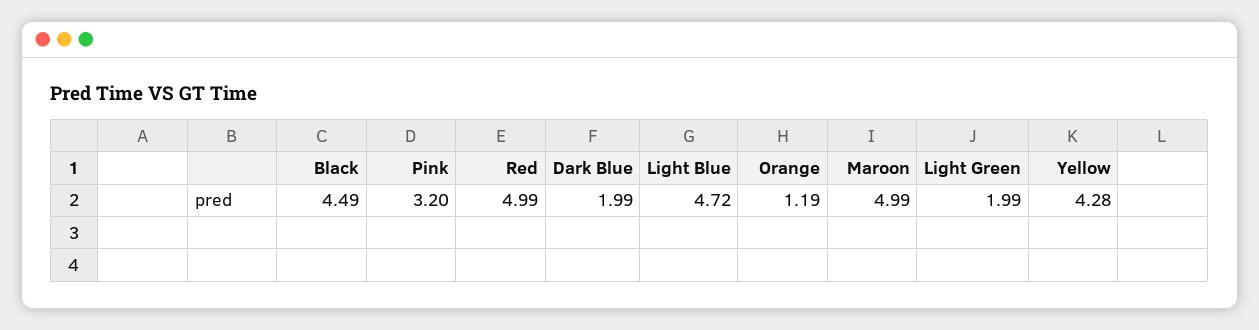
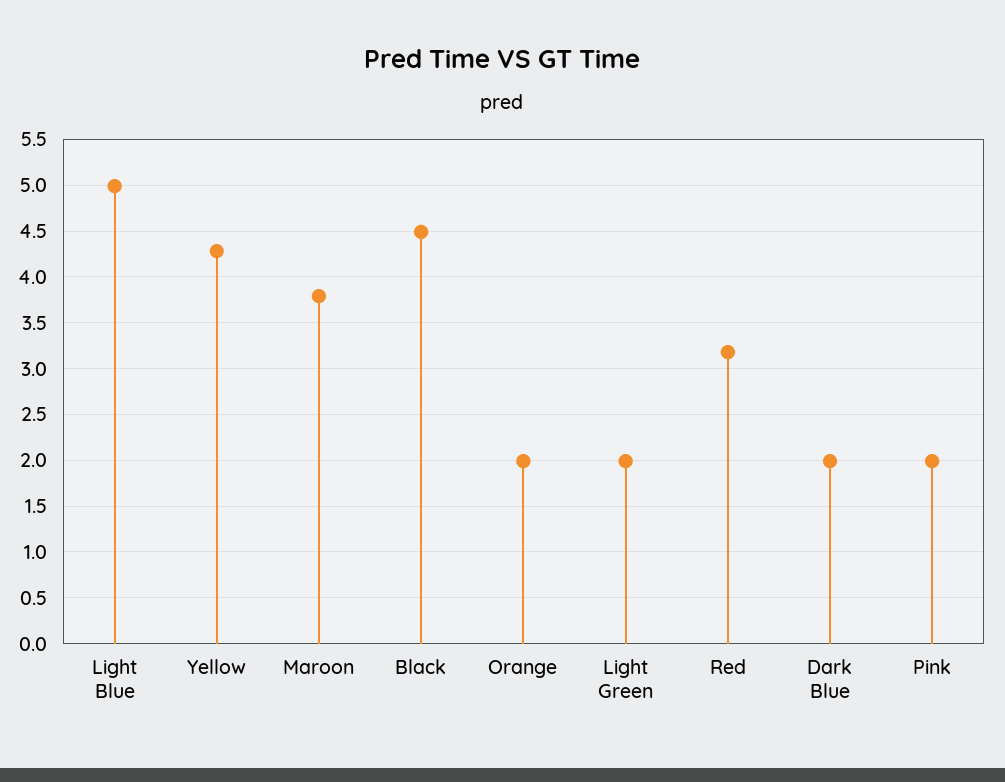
  {
    "Black": 4.49,
-   "Pink": 3.2,
+   "Pink": 2,
-   "Red": 4.99,
+   "Red": 3.2,
    "Dark Blue": 1.99,
-   "Light Blue": 4.72,
+   "Light Blue": 5,
-   "Orange": 1.19,
+   "Orange": 2,
-   "Maroon": 4.99,
+   "Maroon": 3.8,
    "Light Green": 1.99,
    "Yellow": 4.28
  }

